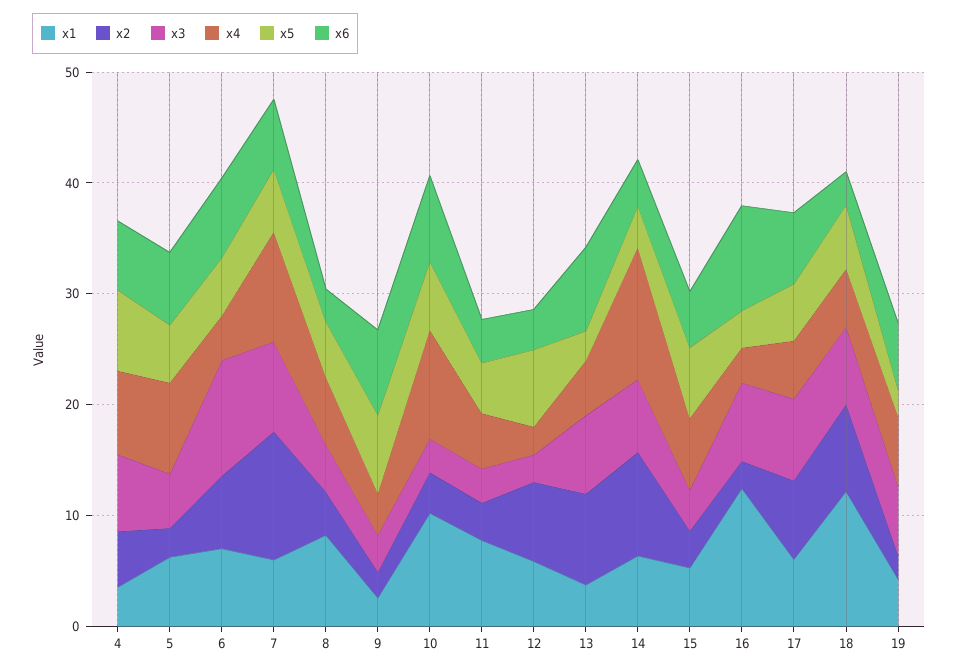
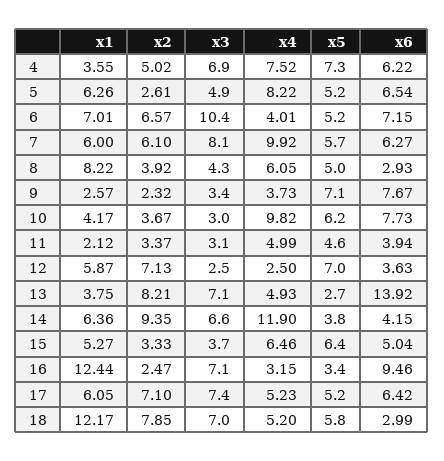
  {
    "x1": {
      "4": 3.55,
      "5": 6.26,
      "6": 7.01,
      "7": 6,
      "8": 8.22,
      "9": 2.57,
-     "10": 10,
+     "10": 4.17,
-     "11": 8,
+     "11": 2.12,
      "12": 5.87,
      "13": 3.75,
      "14": 6.36,
      "15": 5.27,
      "16": 12.44,
      "17": 6.05,
-     "18": 12.17,
+     "18": 12.17
-     "19": 4
    },
    "x2": {
      "4": 5.02,
      "5": 2.61,
      "6": 6.57,
-     "7": 12,
+     "7": 6.1,
      "8": 3.92,
      "9": 2.32,
      "10": 3.67,
      "11": 3.37,
      "12": 7.13,
      "13": 8.21,
      "14": 9.35,
      "15": 3.33,
      "16": 2.47,
      "17": 7.1,
-     "18": 7.85,
+     "18": 7.85
-     "19": 2
    },
    "x3": {
      "4": 6.9,
      "5": 4.9,
      "6": 10.4,
      "7": 8.1,
      "8": 4.3,
      "9": 3.4,
      "10": 3,
      "11": 3.1,
      "12": 2.5,
      "13": 7.1,
      "14": 6.6,
      "15": 3.7,
      "16": 7.1,
      "17": 7.4,
-     "18": 7,
+     "18": 7
-     "19": 6
    },
    "x4": {
      "4": 7.52,
      "5": 8.22,
      "6": 4.01,
      "7": 9.92,
      "8": 6.05,
      "9": 3.73,
      "10": 9.82,
      "11": 4.99,
      "12": 2.5,
      "13": 4.93,
      "14": 11.9,
      "15": 6.46,
      "16": 3.15,
      "17": 5.23,
-     "18": 5.2,
+     "18": 5.2
-     "19": 6
    },
    "x5": {
      "4": 7.3,
      "5": 5.2,
      "6": 5.2,
      "7": 5.7,
      "8": 5,
      "9": 7.1,
      "10": 6.2,
      "11": 4.6,
      "12": 7,
      "13": 2.7,
      "14": 3.8,
      "15": 6.4,
      "16": 3.4,
      "17": 5.2,
-     "18": 5.8,
+     "18": 5.8
-     "19": 2
    },
    "x6": {
      "4": 6.22,
      "5": 6.54,
      "6": 7.15,
      "7": 6.27,
      "8": 2.93,
      "9": 7.67,
      "10": 7.73,
      "11": 3.94,
      "12": 3.63,
-     "13": 8,
+     "13": 13.92,
      "14": 4.15,
      "15": 5.04,
      "16": 9.46,
      "17": 6.42,
-     "18": 2.99,
+     "18": 2.99
-     "19": 6
    }
  }

